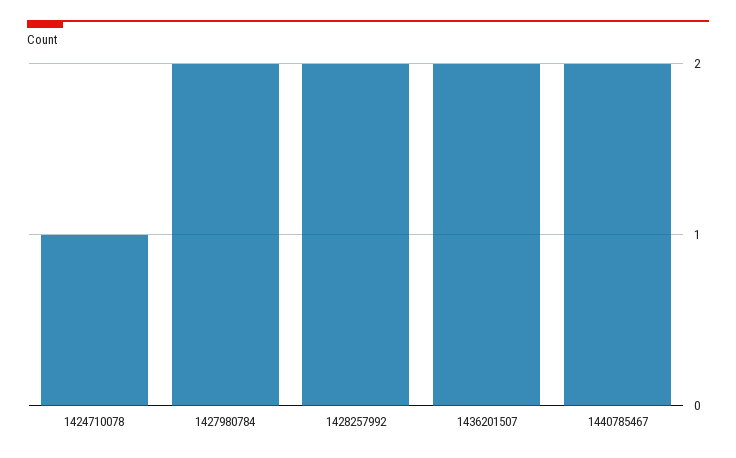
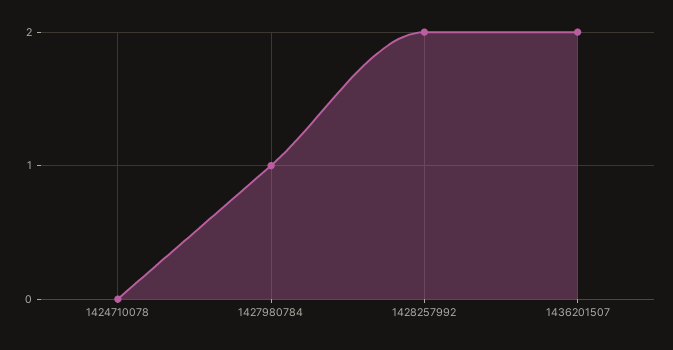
  {
-   "1424710078": 1,
+   "1424710078": 0,
-   "1427980784": 2,
+   "1427980784": 1,
    "1428257992": 2,
-   "1436201507": 2,
+   "1436201507": 2
-   "1440785467": 2
  }

